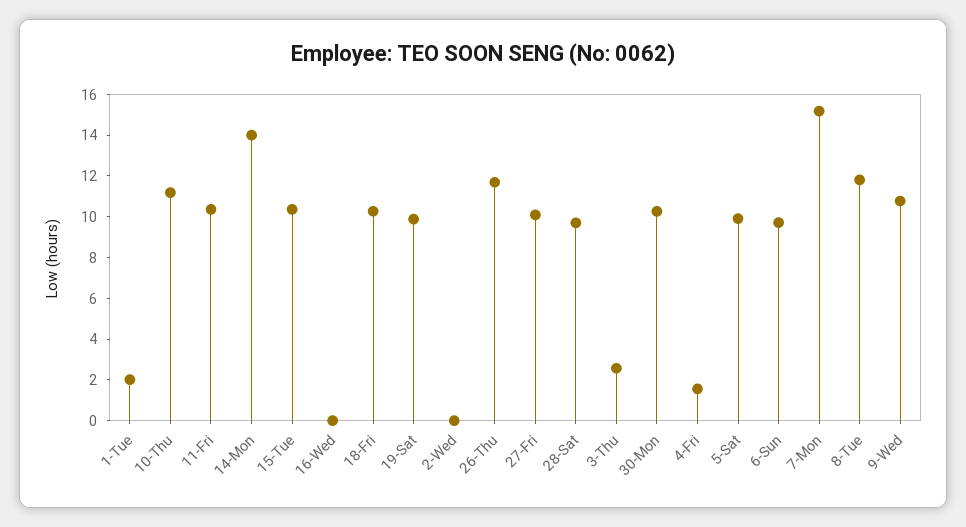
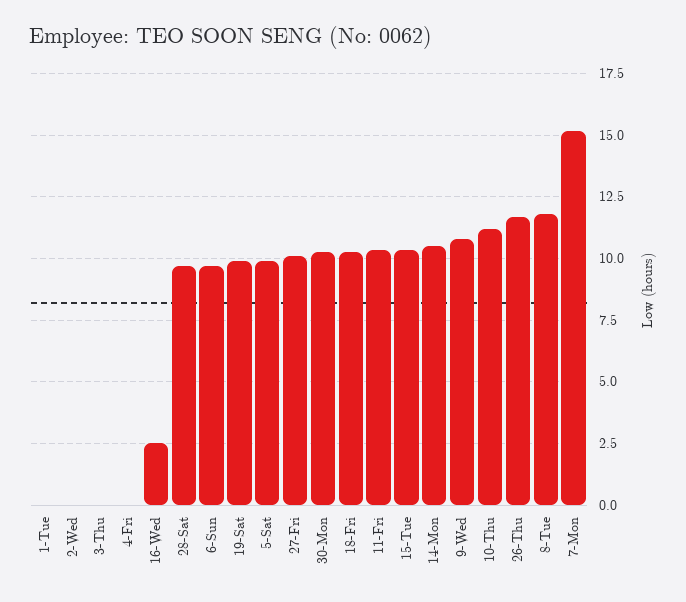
  {
-   "1-Tue": 2,
+   "1-Tue": 0,
    "10-Thu": 11.25,
    "11-Fri": 10.25,
-   "14-Mon": 14,
+   "14-Mon": 10.5,
    "15-Tue": 10.25,
-   "16-Wed": 0,
+   "16-Wed": 2.5,
    "18-Fri": 10.25,
    "19-Sat": 10,
    "2-Wed": 0,
    "26-Thu": 11.75,
    "27-Fri": 10,
    "28-Sat": 9.75,
-   "3-Thu": 2.5,
+   "3-Thu": 0,
    "30-Mon": 10.25,
-   "4-Fri": 1.5,
+   "4-Fri": 0,
    "5-Sat": 10,
    "6-Sun": 9.75,
    "7-Mon": 15.25,
    "8-Tue": 11.75,
    "9-Wed": 10.75
  }

